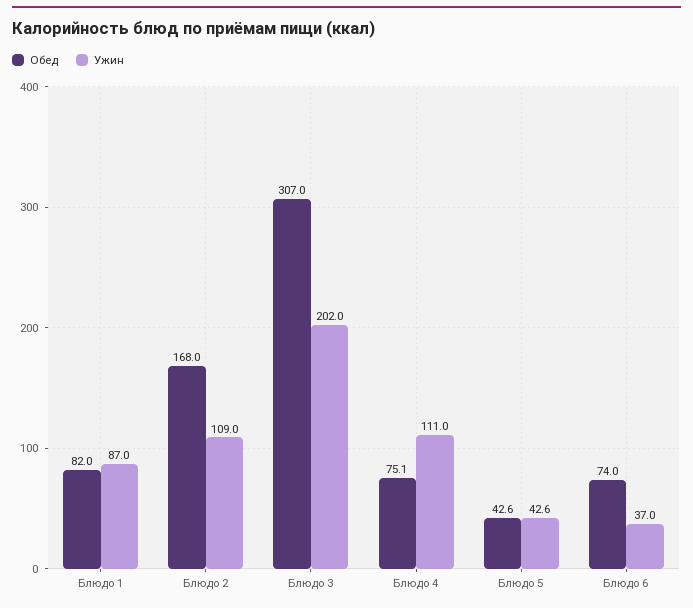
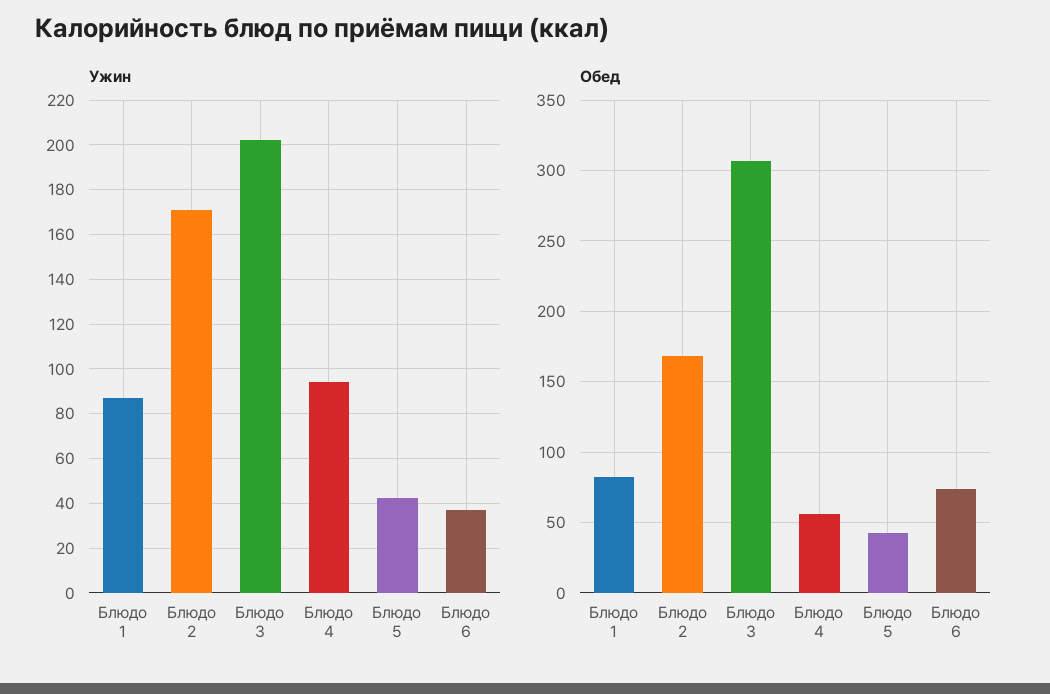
  {
    "Обед": {
      "Блюдо 1": 82,
      "Блюдо 2": 168,
      "Блюдо 3": 307,
-     "Блюдо 4": 75.1,
+     "Блюдо 4": 55,
      "Блюдо 5": 42.6,
      "Блюдо 6": 74
    },
    "Ужин": {
      "Блюдо 1": 87,
-     "Блюдо 2": 109,
+     "Блюдо 2": 170,
      "Блюдо 3": 202,
-     "Блюдо 4": 111,
+     "Блюдо 4": 95,
      "Блюдо 5": 42.6,
      "Блюдо 6": 37
    }
  }

